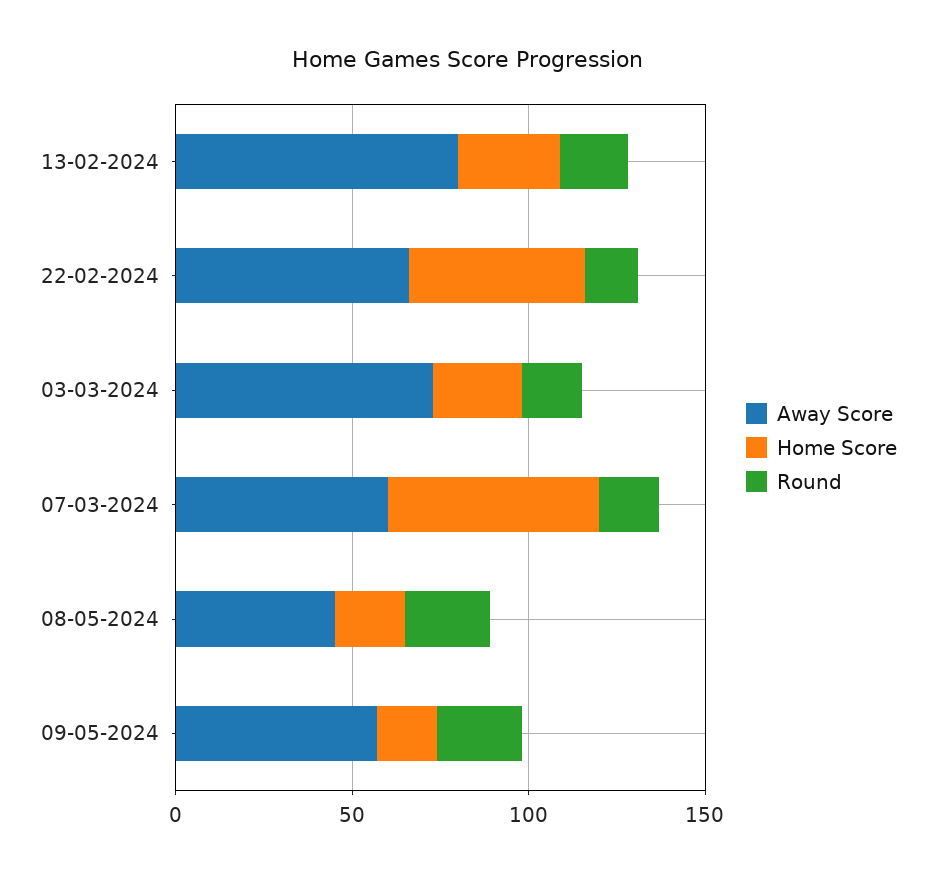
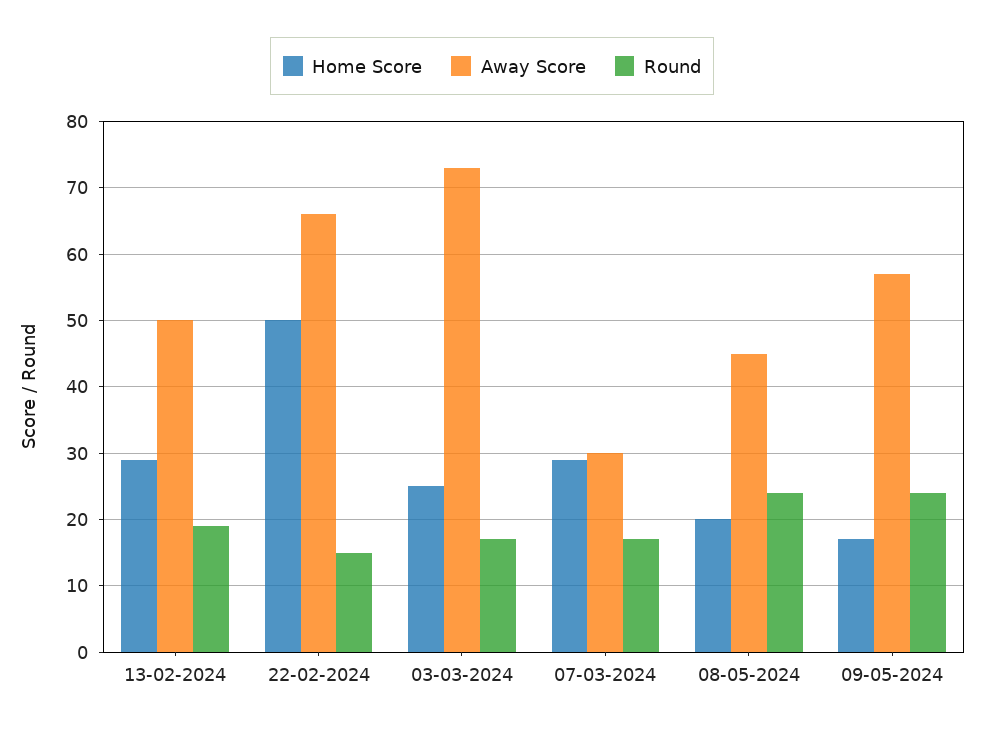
  {
    "Away Score": {
-     "13-02-2024": 80,
+     "13-02-2024": 50,
      "22-02-2024": 66,
      "03-03-2024": 73,
-     "07-03-2024": 60,
+     "07-03-2024": 30,
      "08-05-2024": 45,
      "09-05-2024": 57
    },
    "Home Score": {
      "13-02-2024": 29,
      "22-02-2024": 50,
      "03-03-2024": 25,
-     "07-03-2024": 60,
+     "07-03-2024": 29,
      "08-05-2024": 20,
      "09-05-2024": 17
    },
    "Round": {
      "13-02-2024": 19,
      "22-02-2024": 15,
      "03-03-2024": 17,
      "07-03-2024": 17,
      "08-05-2024": 24,
      "09-05-2024": 24
    }
  }

